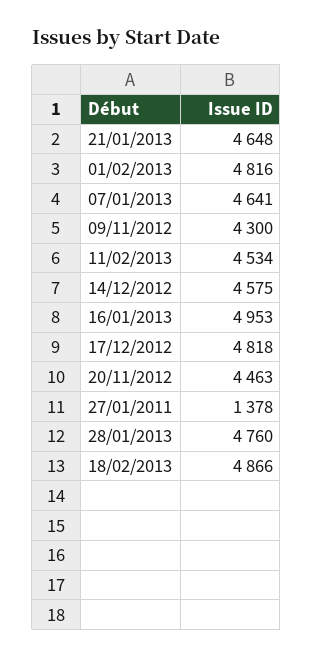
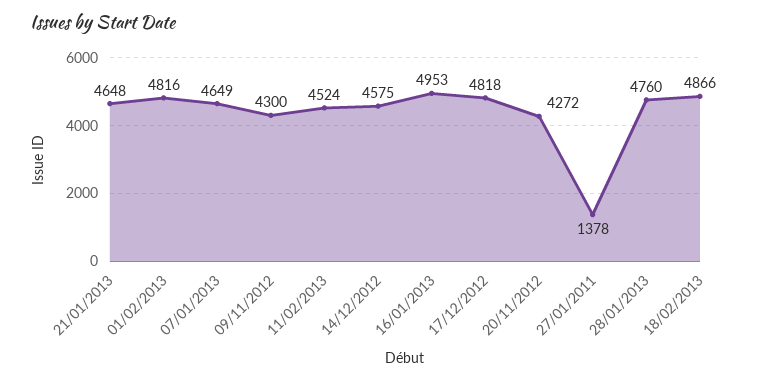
  {
    "21/01/2013": 4648,
    "01/02/2013": 4816,
-   "07/01/2013": 4641,
+   "07/01/2013": 4649,
    "09/11/2012": 4300,
-   "11/02/2013": 4534,
+   "11/02/2013": 4524,
    "14/12/2012": 4575,
    "16/01/2013": 4953,
    "17/12/2012": 4818,
-   "20/11/2012": 4463,
+   "20/11/2012": 4272,
    "27/01/2011": 1378,
    "28/01/2013": 4760,
    "18/02/2013": 4866
  }

